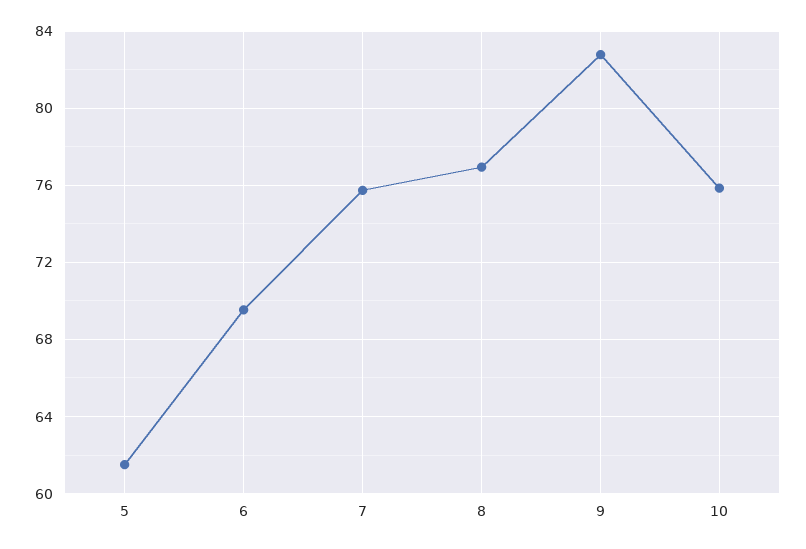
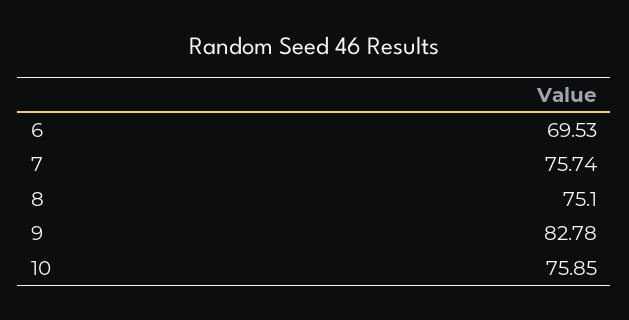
  {
-   "5": 61.5,
    "6": 69.53,
    "7": 75.74,
-   "8": 77,
+   "8": 75.1,
    "9": 82.78,
    "10": 75.85
  }

